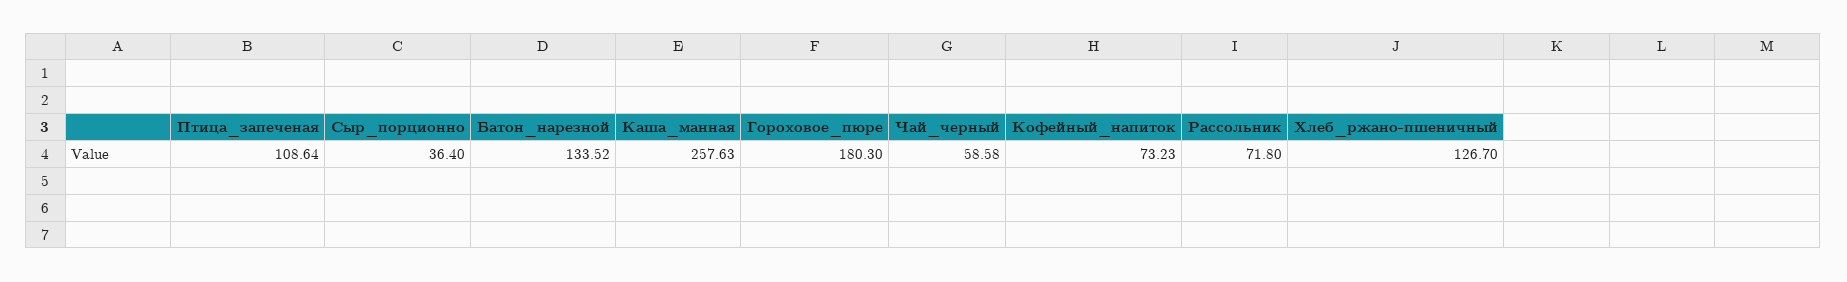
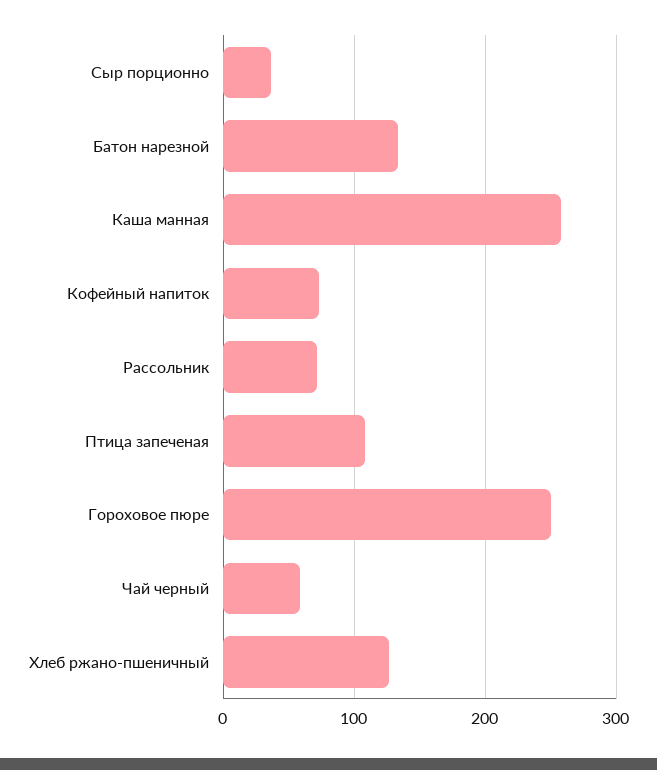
  {
    "Птица_запеченая": 108.64,
    "Сыр_порционно": 36.4,
    "Батон_нарезной": 133.52,
    "Каша_манная": 257.63,
-   "Гороховое_пюре": 180.3,
+   "Гороховое_пюре": 250,
    "Чай_черный": 58.58,
    "Кофейный_напиток": 73.23,
    "Рассольник": 71.8,
    "Хлеб_ржано-пшеничный": 126.7
  }

